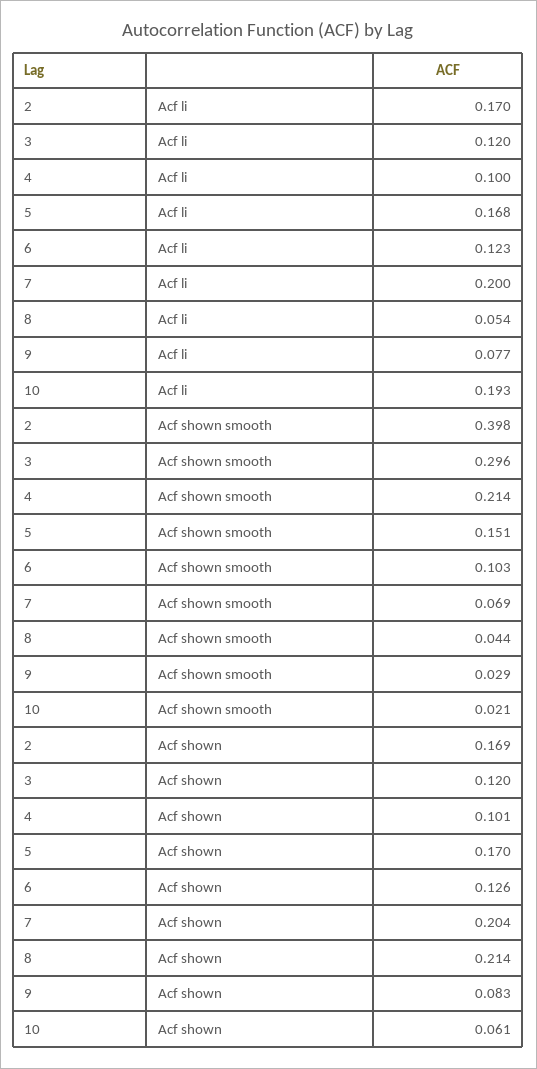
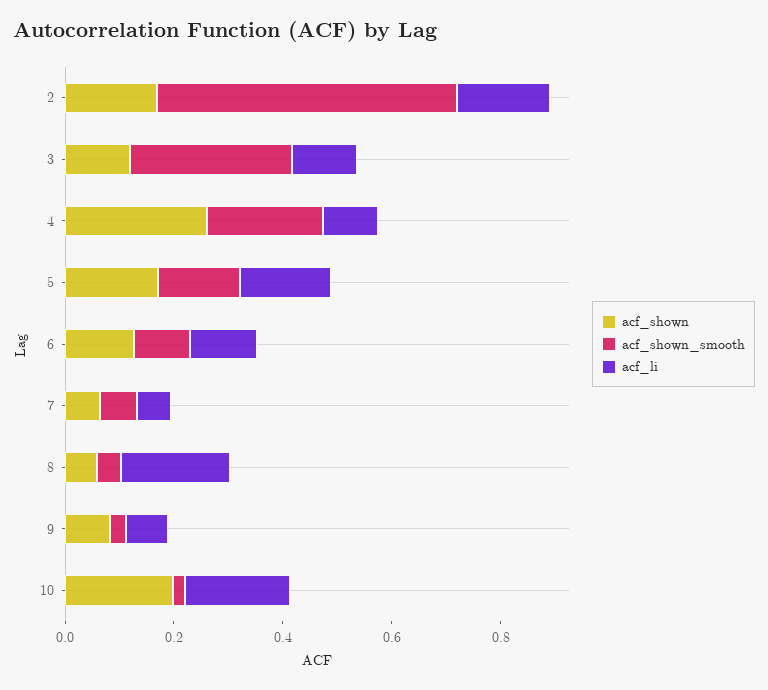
  {
    "Acf li": {
      "2": 0.17,
      "3": 0.12,
      "4": 0.1,
      "5": 0.168,
      "6": 0.123,
-     "7": 0.2,
+     "7": 0.05,
-     "8": 0.054,
+     "8": 0.2,
      "9": 0.077,
      "10": 0.193
    },
    "Acf shown smooth": {
-     "2": 0.398,
+     "2": 0.55,
      "3": 0.296,
      "4": 0.214,
      "5": 0.151,
      "6": 0.103,
      "7": 0.069,
      "8": 0.044,
      "9": 0.029,
      "10": 0.021
    },
    "Acf shown": {
      "2": 0.169,
      "3": 0.12,
-     "4": 0.101,
+     "4": 0.25,
      "5": 0.17,
      "6": 0.126,
-     "7": 0.204,
+     "7": 0.05,
-     "8": 0.214,
+     "8": 0.05,
      "9": 0.083,
-     "10": 0.061
+     "10": 0.2
    }
  }

